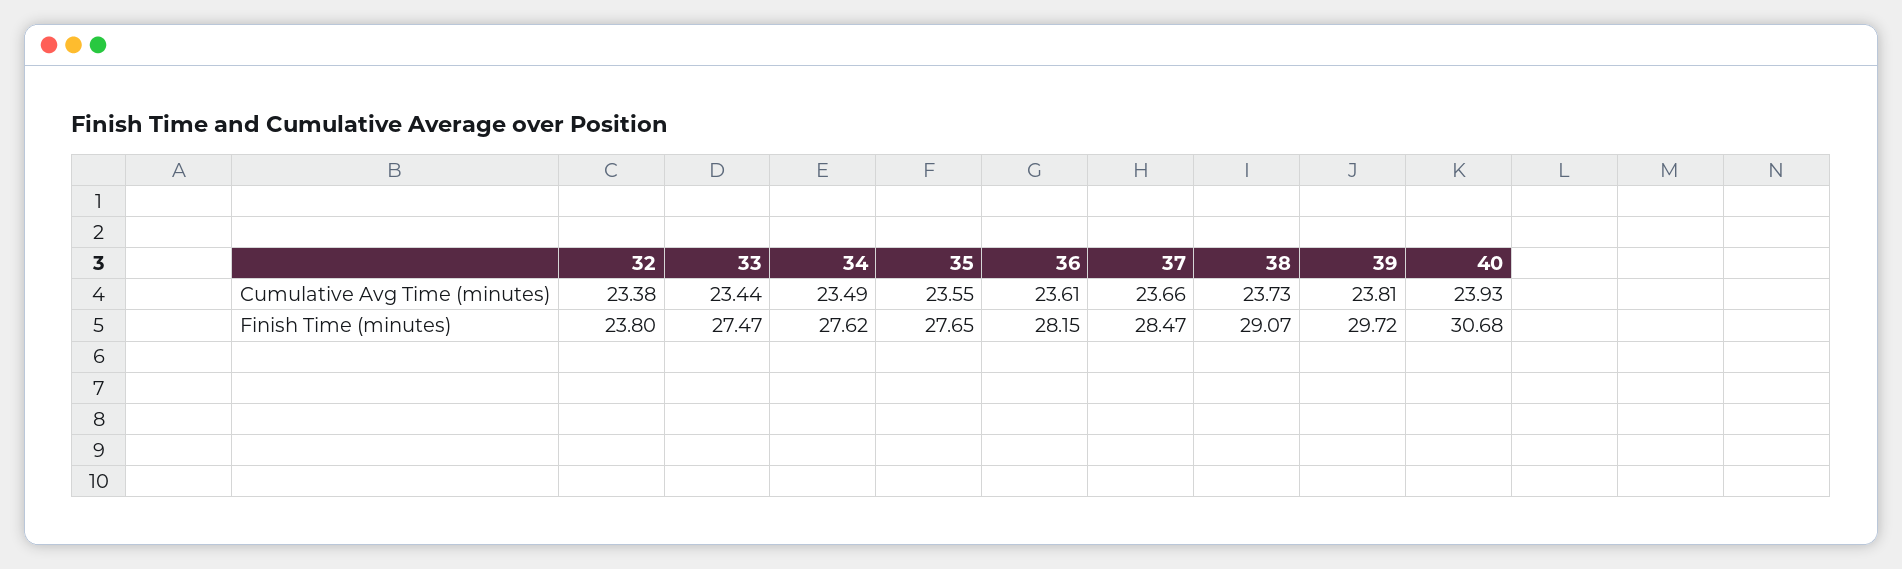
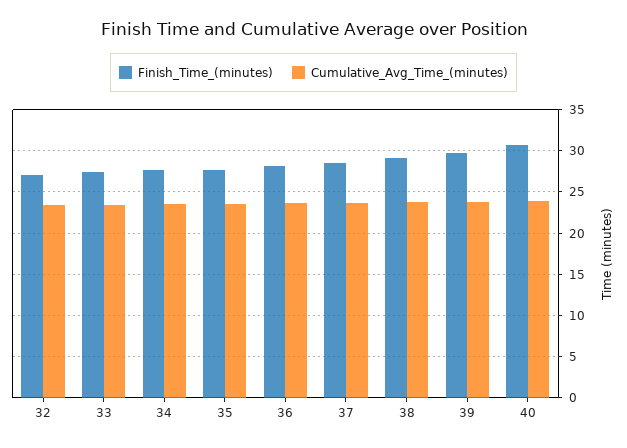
  {
    "Cumulative Avg Time (minutes)": {
      "32": 23.38,
      "33": 23.44,
      "34": 23.49,
      "35": 23.55,
      "36": 23.61,
      "37": 23.66,
      "38": 23.73,
      "39": 23.81,
      "40": 23.93
    },
    "Finish Time (minutes)": {
-     "32": 23.8,
+     "32": 27,
      "33": 27.47,
      "34": 27.62,
      "35": 27.65,
      "36": 28.15,
      "37": 28.47,
      "38": 29.07,
      "39": 29.72,
      "40": 30.68
    }
  }

